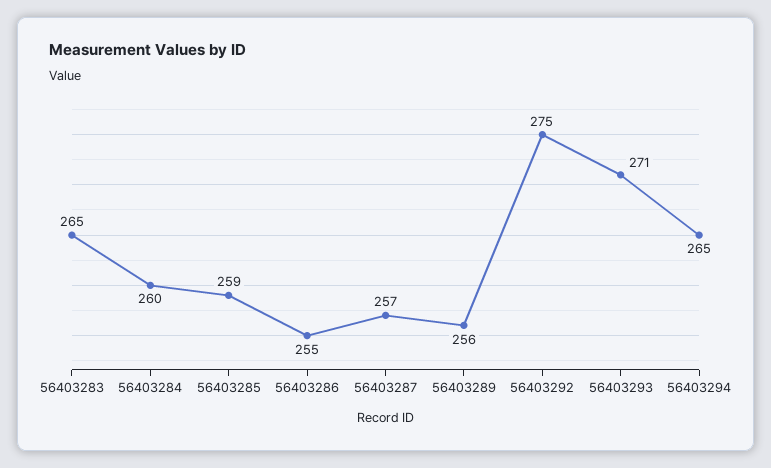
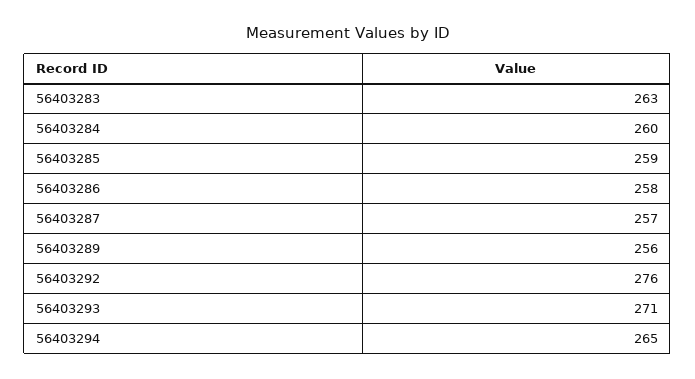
  {
-   "56403283": 265,
+   "56403283": 263,
    "56403284": 260,
    "56403285": 259,
-   "56403286": 255,
+   "56403286": 258,
    "56403287": 257,
    "56403289": 256,
-   "56403292": 275,
+   "56403292": 276,
    "56403293": 271,
    "56403294": 265
  }

